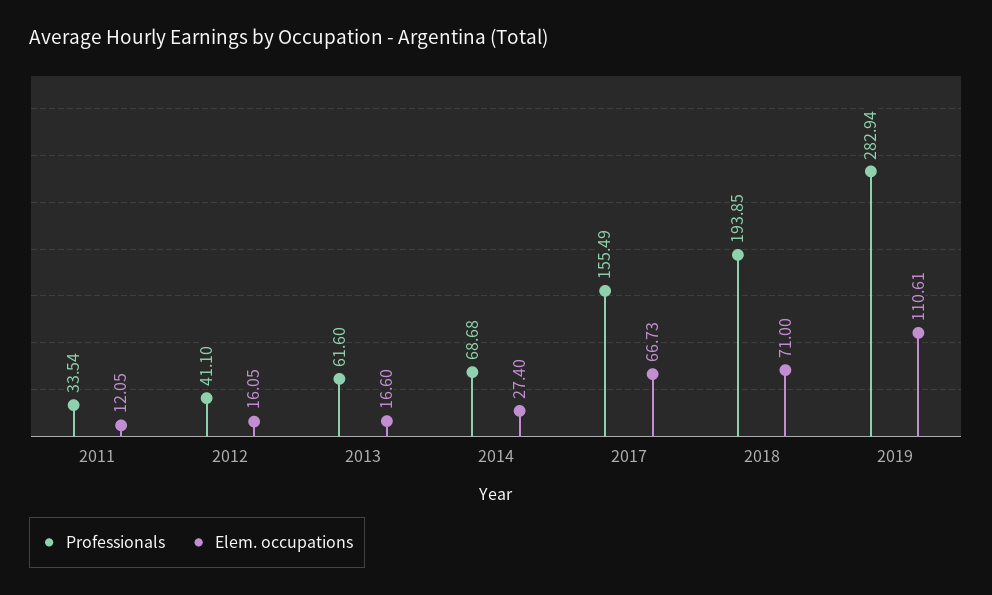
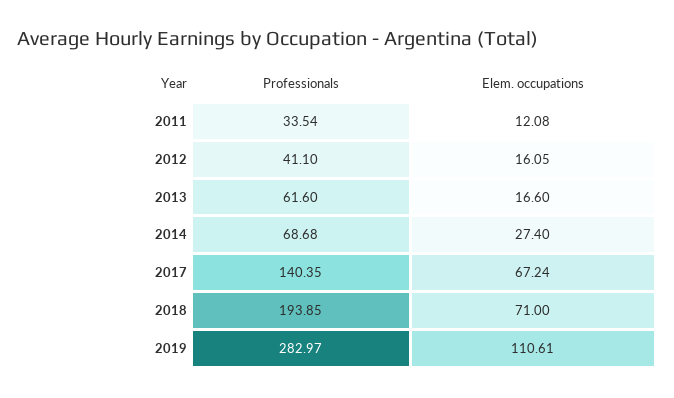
  {
    "Professionals": {
      "2011": 33.54,
      "2012": 41.1,
      "2013": 61.6,
      "2014": 68.68,
-     "2017": 155.49,
+     "2017": 140.35,
      "2018": 193.85,
-     "2019": 282.94
+     "2019": 282.97
    },
    "Elem. occupations": {
-     "2011": 12.05,
+     "2011": 12.08,
      "2012": 16.05,
      "2013": 16.6,
      "2014": 27.4,
-     "2017": 66.73,
+     "2017": 67.24,
      "2018": 71,
      "2019": 110.61
    }
  }

